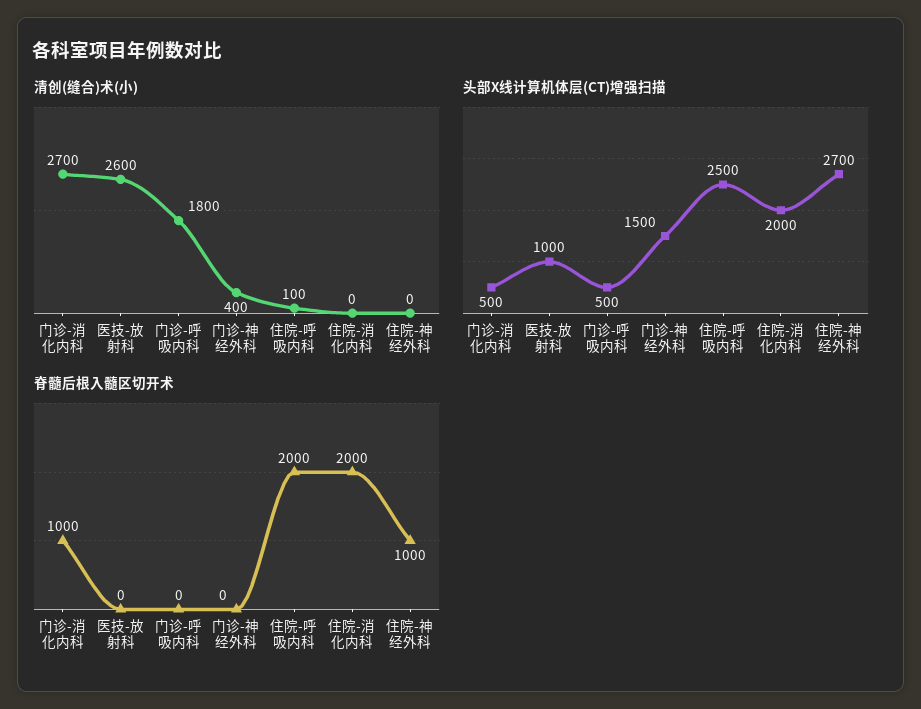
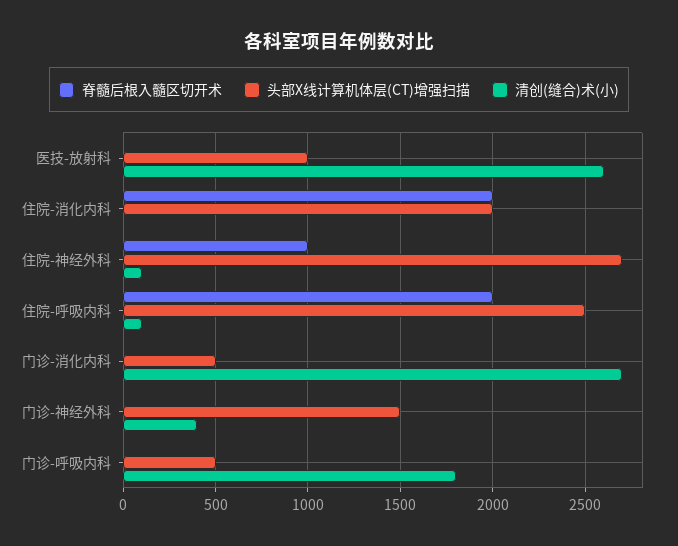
  {
    "清创(缝合)术(小)": {
      "门诊-消化内科": 2700,
      "医技-放射科": 2600,
      "门诊-呼吸内科": 1800,
      "门诊-神经外科": 400,
      "住院-呼吸内科": 100,
      "住院-消化内科": 0,
-     "住院-神经外科": 0
+     "住院-神经外科": 100
    },
    "头部X线计算机体层(CT)增强扫描": {
      "门诊-消化内科": 500,
      "医技-放射科": 1000,
      "门诊-呼吸内科": 500,
      "门诊-神经外科": 1500,
      "住院-呼吸内科": 2500,
      "住院-消化内科": 2000,
      "住院-神经外科": 2700
    },
    "脊髓后根入髓区切开术": {
-     "门诊-消化内科": 1000,
+     "门诊-消化内科": 0,
      "医技-放射科": 0,
      "门诊-呼吸内科": 0,
      "门诊-神经外科": 0,
      "住院-呼吸内科": 2000,
      "住院-消化内科": 2000,
      "住院-神经外科": 1000
    }
  }

